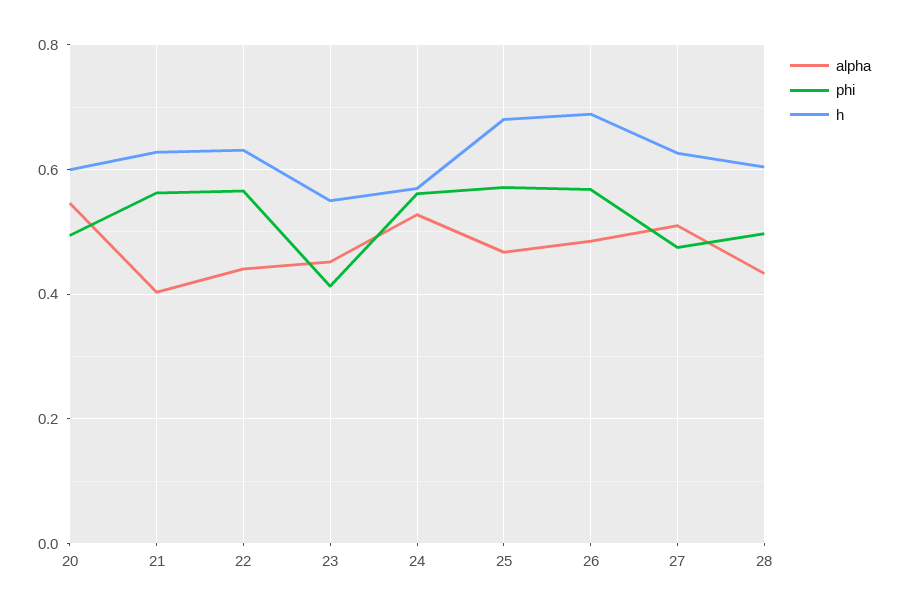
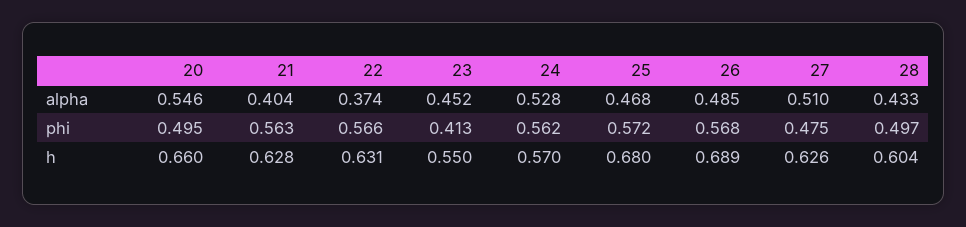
  {
    "alpha": {
      "20": 0.546,
      "21": 0.404,
-     "22": 0.44,
+     "22": 0.374,
      "23": 0.452,
      "24": 0.528,
      "25": 0.468,
      "26": 0.485,
      "27": 0.51,
      "28": 0.433
    },
    "phi": {
      "20": 0.495,
      "21": 0.563,
      "22": 0.566,
      "23": 0.413,
      "24": 0.562,
      "25": 0.572,
      "26": 0.568,
      "27": 0.475,
      "28": 0.497
    },
    "h": {
-     "20": 0.6,
+     "20": 0.66,
      "21": 0.628,
      "22": 0.631,
      "23": 0.55,
      "24": 0.57,
      "25": 0.68,
      "26": 0.689,
      "27": 0.626,
      "28": 0.604
    }
  }

